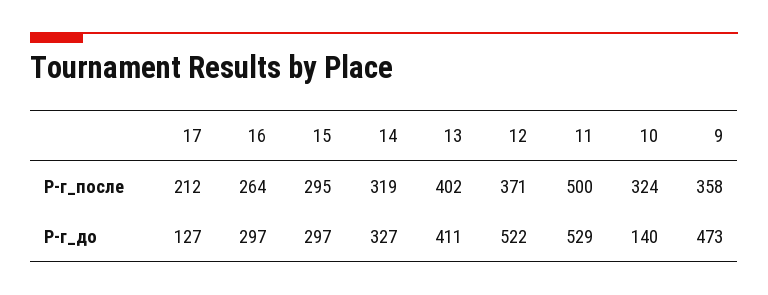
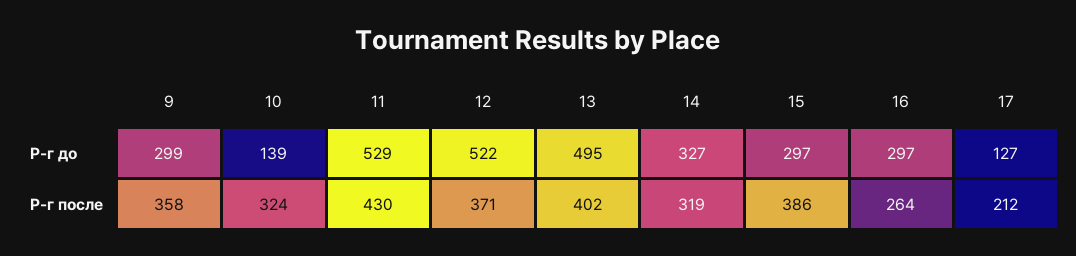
  {
    "17": {
      "Р-г_после": 212,
      "Р-г_до": 127
    },
    "16": {
      "Р-г_после": 264,
      "Р-г_до": 297
    },
    "15": {
-     "Р-г_после": 295,
+     "Р-г_после": 386,
      "Р-г_до": 297
    },
    "14": {
      "Р-г_после": 319,
      "Р-г_до": 327
    },
    "13": {
      "Р-г_после": 402,
-     "Р-г_до": 411
+     "Р-г_до": 495
    },
    "12": {
      "Р-г_после": 371,
      "Р-г_до": 522
    },
    "11": {
-     "Р-г_после": 500,
+     "Р-г_после": 430,
      "Р-г_до": 529
    },
    "10": {
      "Р-г_после": 324,
-     "Р-г_до": 140
+     "Р-г_до": 139
    },
    "9": {
      "Р-г_после": 358,
-     "Р-г_до": 473
+     "Р-г_до": 299
    }
  }

